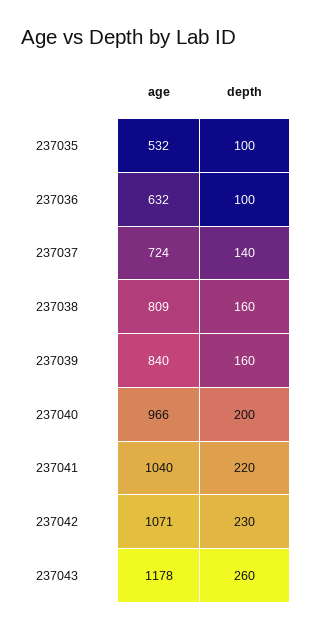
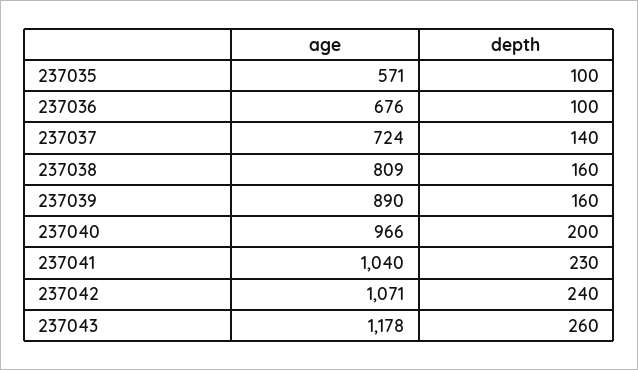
  {
    "age": {
-     "237035": 532,
+     "237035": 571,
-     "237036": 632,
+     "237036": 676,
      "237037": 724,
      "237038": 809,
-     "237039": 840,
+     "237039": 890,
      "237040": 966,
      "237041": 1040,
      "237042": 1071,
      "237043": 1178
    },
    "depth": {
      "237035": 100,
      "237036": 100,
      "237037": 140,
      "237038": 160,
      "237039": 160,
      "237040": 200,
-     "237041": 220,
+     "237041": 230,
-     "237042": 230,
+     "237042": 240,
      "237043": 260
    }
  }

